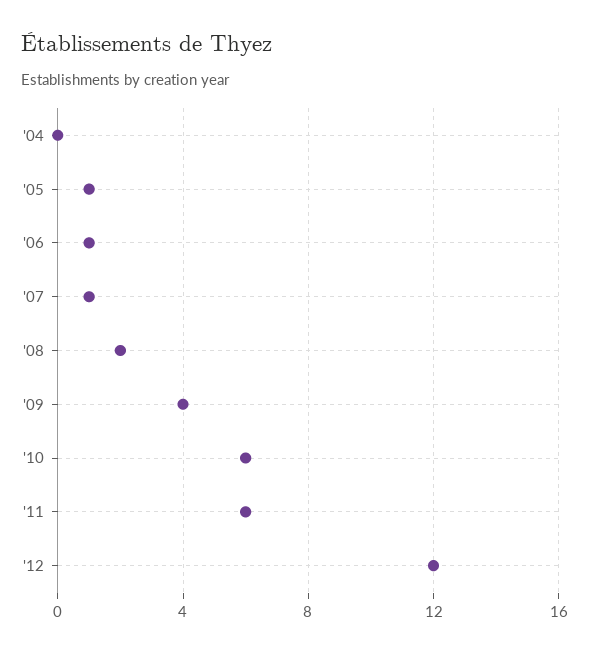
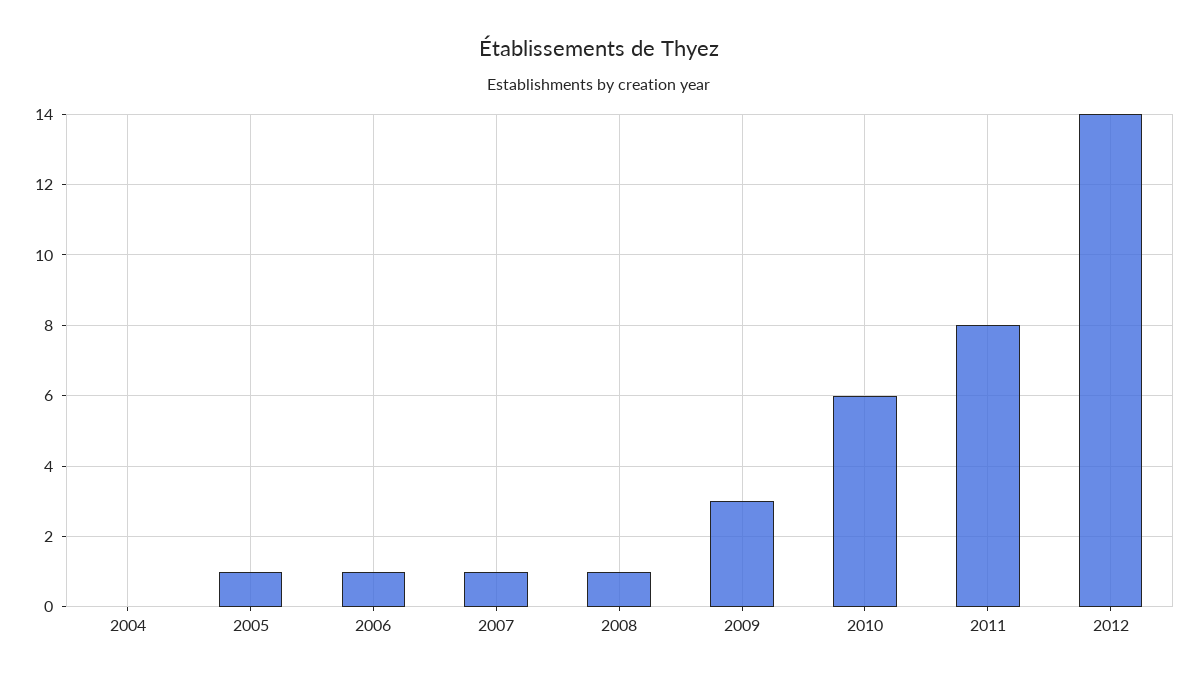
  {
    "'04": 0,
    "'05": 1,
    "'06": 1,
    "'07": 1,
-   "'08": 2,
+   "'08": 1,
-   "'09": 4,
+   "'09": 3,
    "'10": 6,
-   "'11": 6,
+   "'11": 8,
-   "'12": 12
+   "'12": 14
  }

